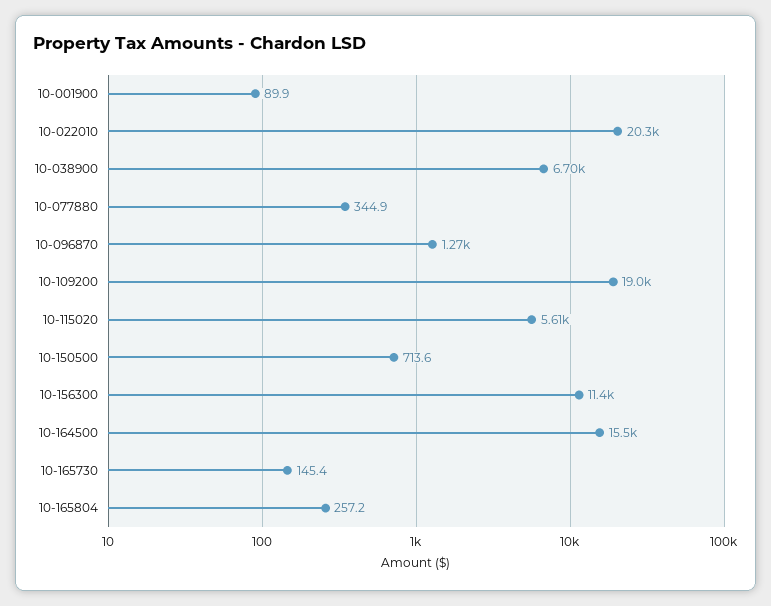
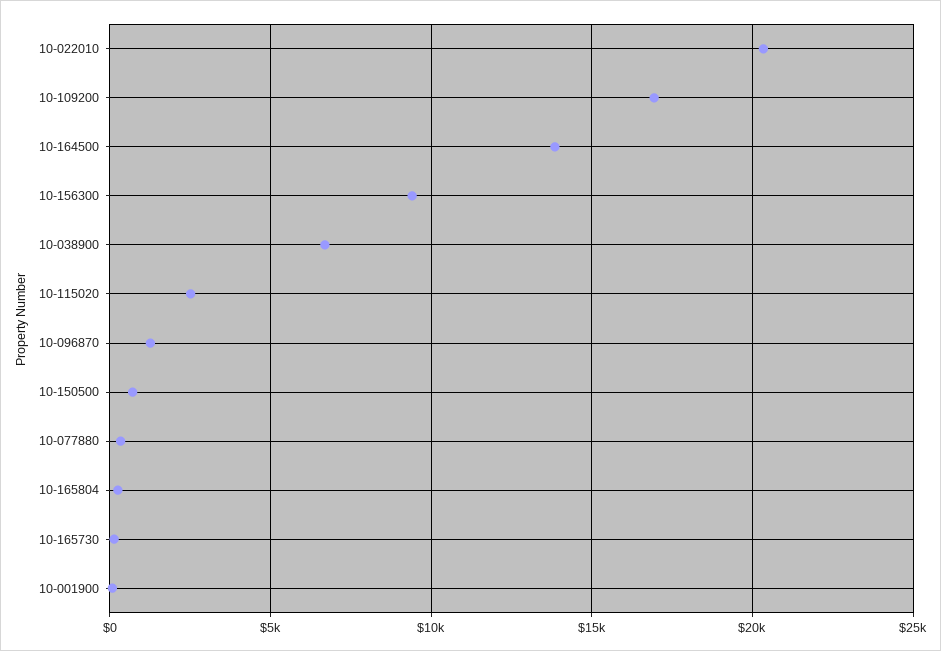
  {
    "10-001900": 89.9,
    "10-022010": 20300,
    "10-038900": 6700,
    "10-077880": 344.9,
    "10-096870": 1270,
-   "10-109200": 19000,
+   "10-109200": 17000,
-   "10-115020": 5610,
+   "10-115020": 2500,
    "10-150500": 713.6,
-   "10-156300": 11400,
+   "10-156300": 9500,
-   "10-164500": 15500,
+   "10-164500": 14000,
    "10-165730": 145.4,
    "10-165804": 257.2
  }

